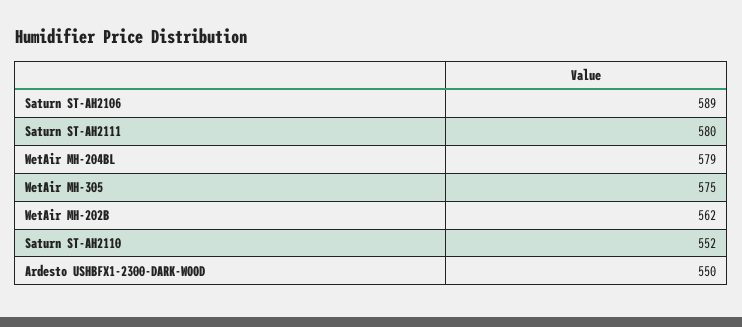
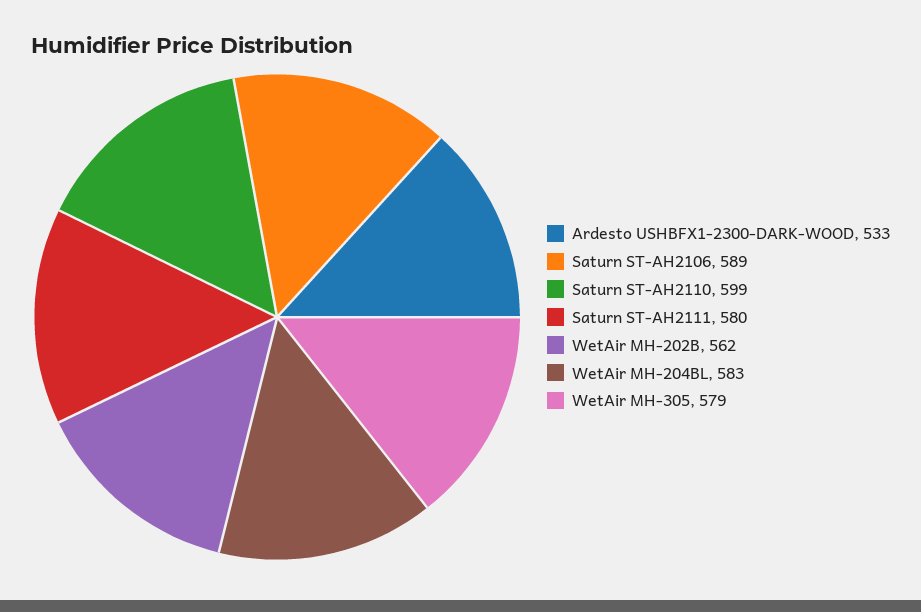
  {
    "Saturn ST-AH2106": 589,
    "Saturn ST-AH2111": 580,
-   "WetAir MH-204BL": 579,
+   "WetAir MH-204BL": 583,
-   "WetAir MH-305": 575,
+   "WetAir MH-305": 579,
    "WetAir MH-202B": 562,
-   "Saturn ST-AH2110": 552,
+   "Saturn ST-AH2110": 599,
-   "Ardesto USHBFX1-2300-DARK-WOOD": 550
+   "Ardesto USHBFX1-2300-DARK-WOOD": 533
  }

